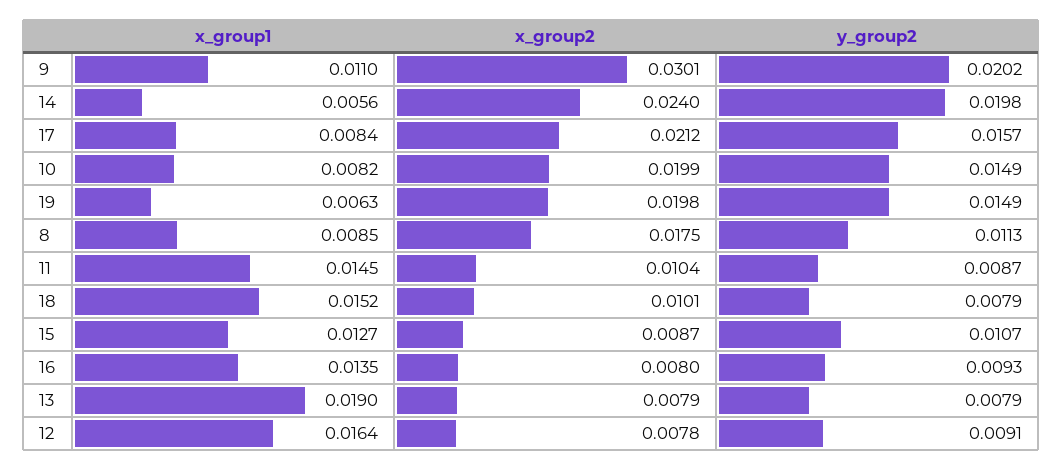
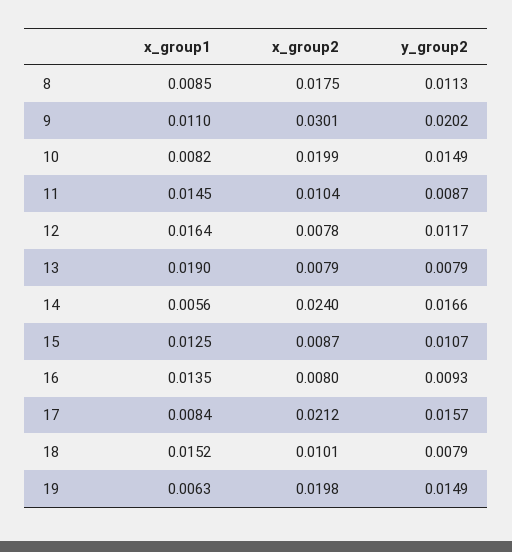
  {
    "x_group1": {
      "9": 0.011,
      "14": 0.0056,
      "17": 0.0084,
      "10": 0.0082,
      "19": 0.0063,
      "8": 0.0085,
      "11": 0.0145,
      "18": 0.0152,
-     "15": 0.0127,
+     "15": 0.0125,
      "16": 0.0135,
      "13": 0.019,
      "12": 0.0164
    },
    "x_group2": {
      "9": 0.0301,
      "14": 0.024,
      "17": 0.0212,
      "10": 0.0199,
      "19": 0.0198,
      "8": 0.0175,
      "11": 0.0104,
      "18": 0.0101,
      "15": 0.0087,
      "16": 0.008,
      "13": 0.0079,
      "12": 0.0078
    },
    "y_group2": {
      "9": 0.0202,
-     "14": 0.0198,
+     "14": 0.0166,
      "17": 0.0157,
      "10": 0.0149,
      "19": 0.0149,
      "8": 0.0113,
      "11": 0.0087,
      "18": 0.0079,
      "15": 0.0107,
      "16": 0.0093,
      "13": 0.0079,
-     "12": 0.0091
+     "12": 0.0117
    }
  }

